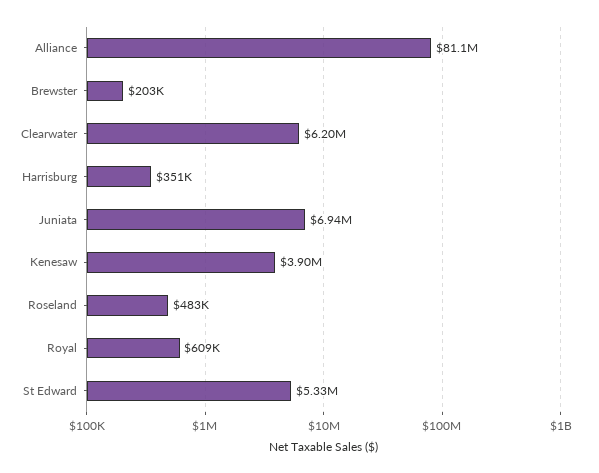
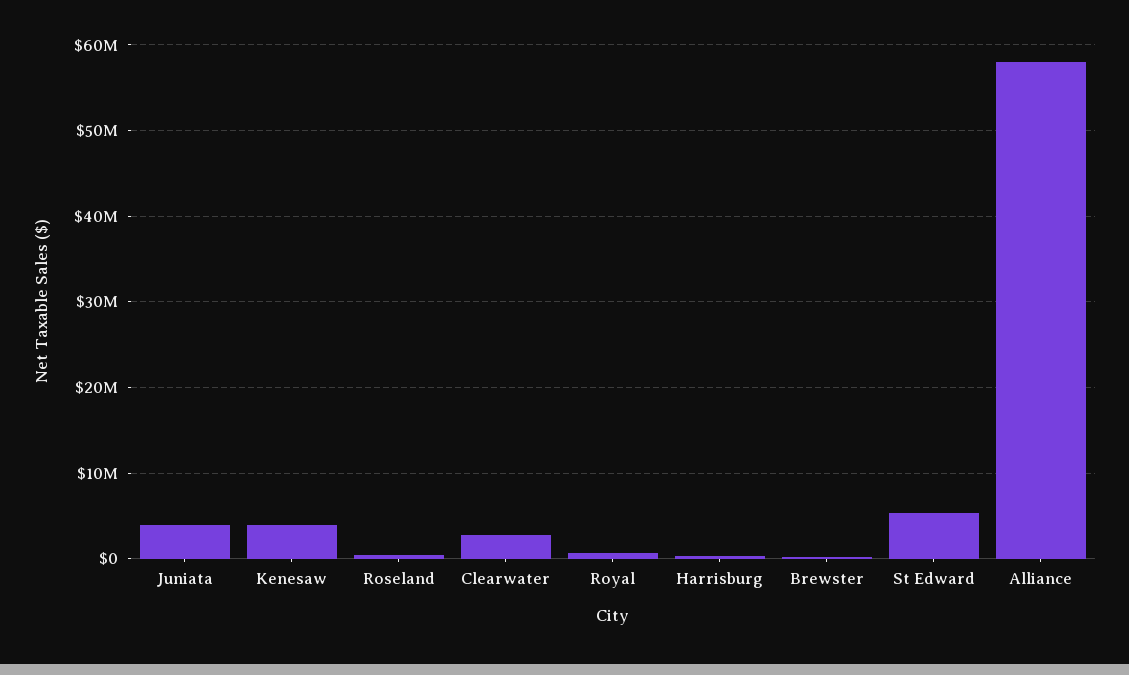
  {
-   "Alliance": 81100000,
+   "Alliance": 58000000,
    "Brewster": 203000,
-   "Clearwater": 6200000,
+   "Clearwater": 3000000,
    "Harrisburg": 351000,
-   "Juniata": 6940000,
+   "Juniata": 4000000,
    "Kenesaw": 3900000,
    "Roseland": 483000,
    "Royal": 609000,
    "St Edward": 5330000
  }

